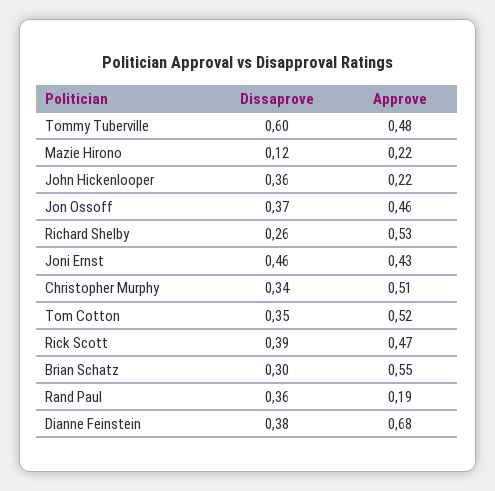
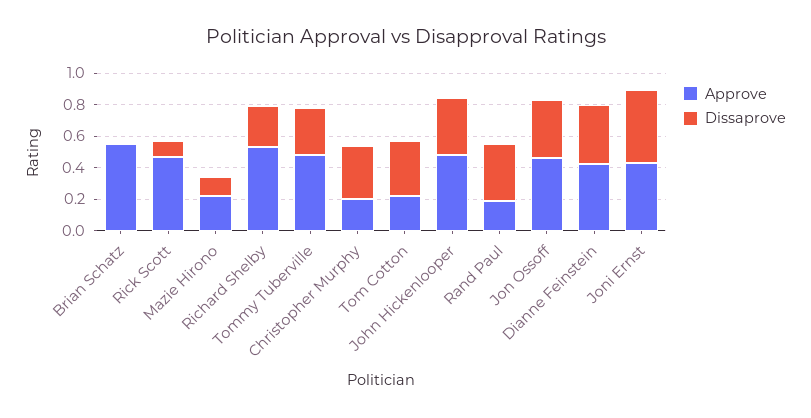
  {
    "Dissaprove": {
-     "Tommy Tuberville": 0.6,
+     "Tommy Tuberville": 0.3,
      "Mazie Hirono": 0.12,
      "John Hickenlooper": 0.36,
      "Jon Ossoff": 0.37,
      "Richard Shelby": 0.26,
      "Joni Ernst": 0.46,
      "Christopher Murphy": 0.34,
      "Tom Cotton": 0.35,
-     "Rick Scott": 0.39,
+     "Rick Scott": 0.1,
-     "Brian Schatz": 0.3,
+     "Brian Schatz": 0,
      "Rand Paul": 0.36,
      "Dianne Feinstein": 0.38
    },
    "Approve": {
      "Tommy Tuberville": 0.48,
      "Mazie Hirono": 0.22,
-     "John Hickenlooper": 0.22,
+     "John Hickenlooper": 0.5,
      "Jon Ossoff": 0.46,
      "Richard Shelby": 0.53,
      "Joni Ernst": 0.43,
-     "Christopher Murphy": 0.51,
+     "Christopher Murphy": 0.2,
-     "Tom Cotton": 0.52,
+     "Tom Cotton": 0.2,
      "Rick Scott": 0.47,
      "Brian Schatz": 0.55,
      "Rand Paul": 0.19,
-     "Dianne Feinstein": 0.68
+     "Dianne Feinstein": 0.4
    }
  }

